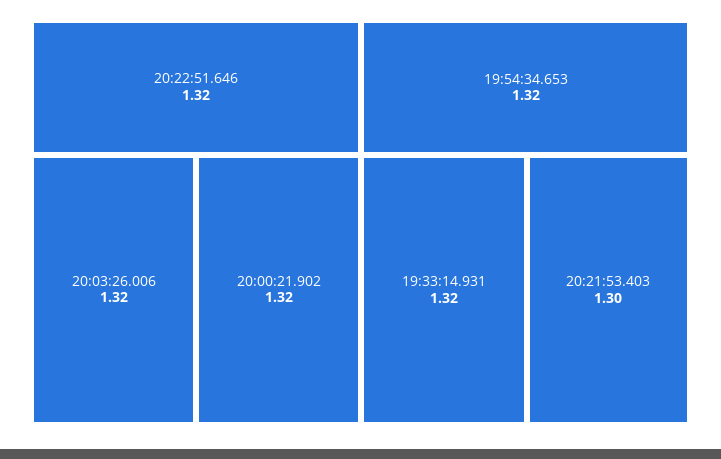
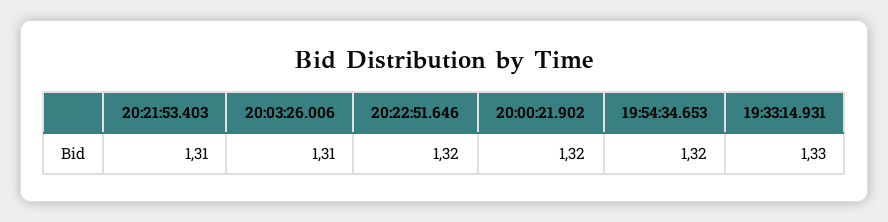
  {
    "20:22:51.646": 1.32,
-   "20:03:26.006": 1.32,
+   "20:03:26.006": 1.31,
    "20:00:21.902": 1.32,
    "19:54:34.653": 1.32,
-   "19:33:14.931": 1.32,
+   "19:33:14.931": 1.33,
-   "20:21:53.403": 1.3
+   "20:21:53.403": 1.31
  }

